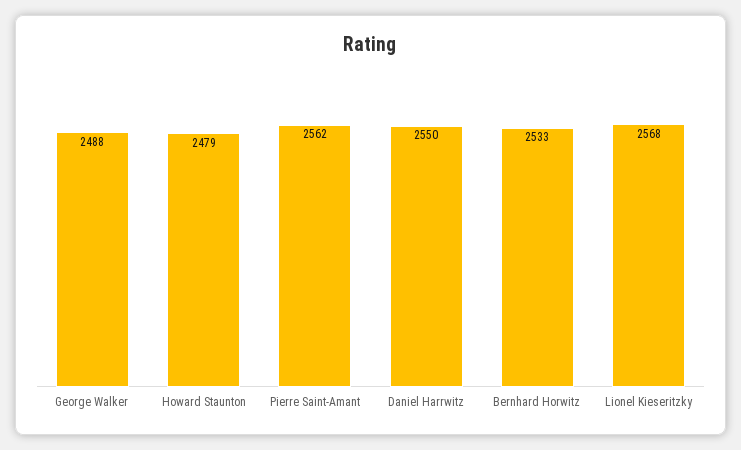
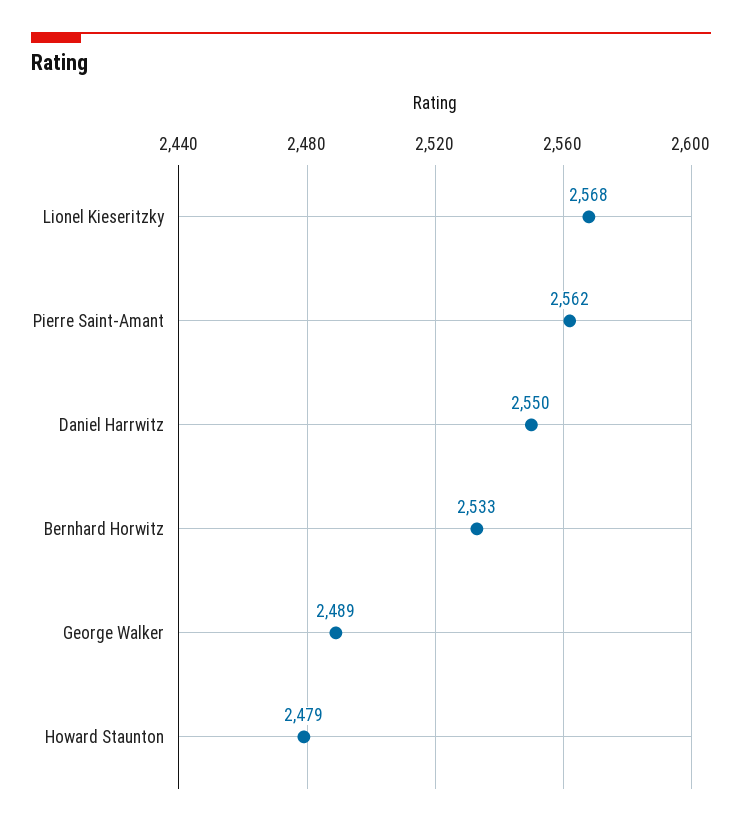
  {
-   "George Walker": 2488,
+   "George Walker": 2489,
    "Howard Staunton": 2479,
    "Pierre Saint-Amant": 2562,
    "Daniel Harrwitz": 2550,
    "Bernhard Horwitz": 2533,
    "Lionel Kieseritzky": 2568
  }

